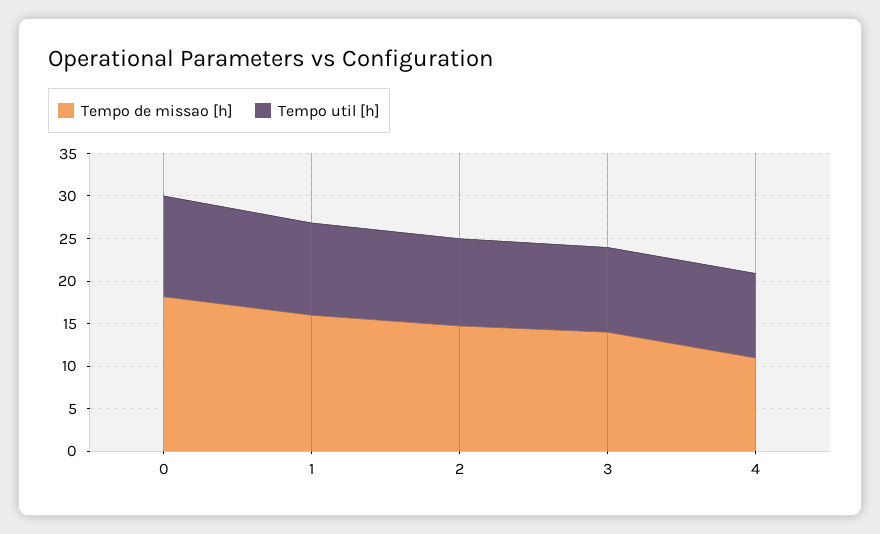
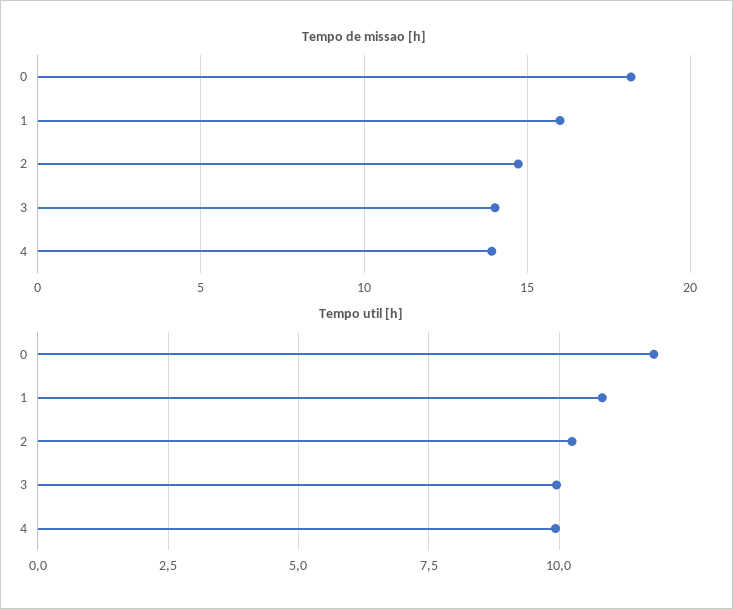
  {
    "Tempo de missao [h]": {
      "0": 18,
      "1": 16,
      "2": 14.5,
      "3": 14,
-     "4": 11
+     "4": 14
    },
    "Tempo util [h]": {
      "0": 11.75,
      "1": 10.75,
      "2": 10.25,
      "3": 10,
      "4": 10
    }
  }

